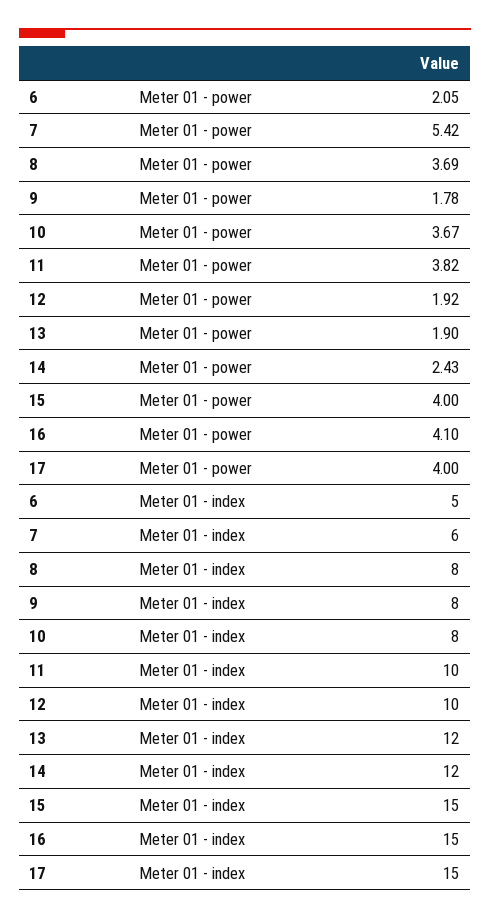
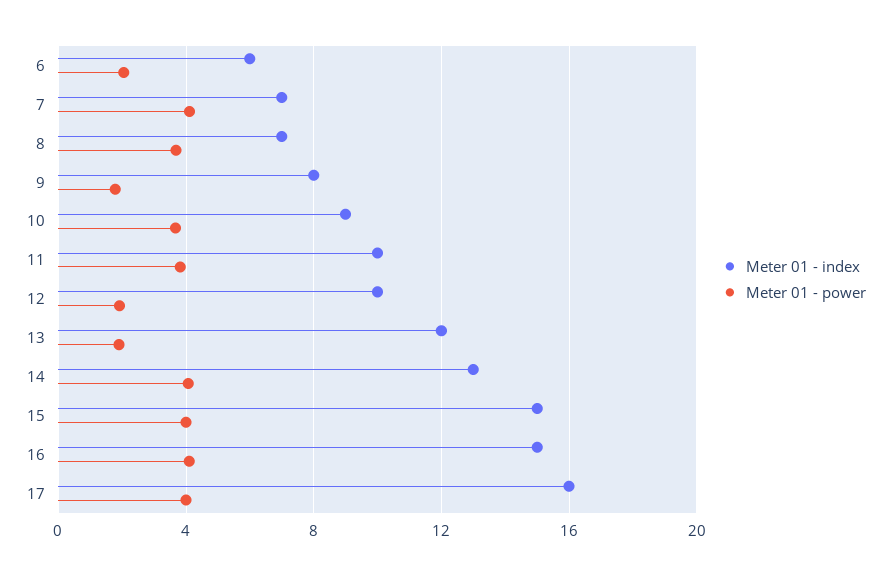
  {
    "Meter 01 - power": {
      "6": 2.05,
-     "7": 5.42,
+     "7": 4,
      "8": 3.69,
      "9": 1.78,
      "10": 3.67,
      "11": 3.82,
      "12": 1.92,
      "13": 1.9,
-     "14": 2.43,
+     "14": 4,
      "15": 4,
      "16": 4.1,
      "17": 4
    },
    "Meter 01 - index": {
-     "6": 5,
+     "6": 6,
-     "7": 6,
+     "7": 7,
-     "8": 8,
+     "8": 7,
      "9": 8,
-     "10": 8,
+     "10": 9,
      "11": 10,
      "12": 10,
      "13": 12,
-     "14": 12,
+     "14": 13,
      "15": 15,
      "16": 15,
-     "17": 15
+     "17": 16
    }
  }

